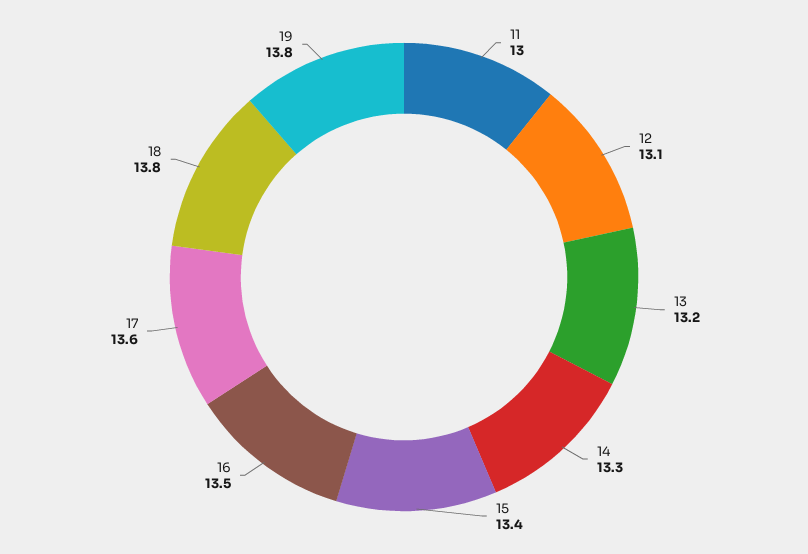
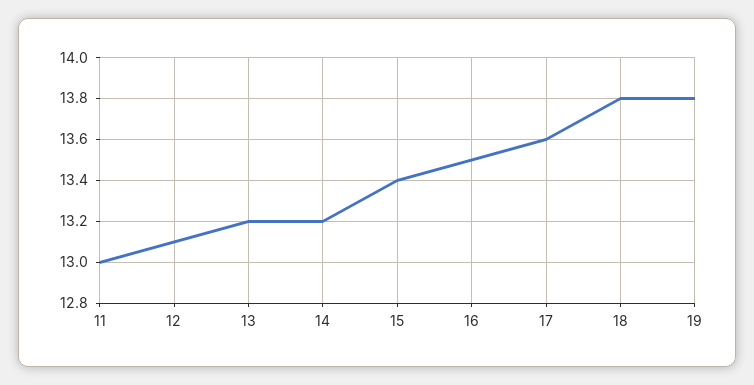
  {
    "11": 13,
    "12": 13.1,
    "13": 13.2,
-   "14": 13.3,
+   "14": 13.2,
    "15": 13.4,
    "16": 13.5,
    "17": 13.6,
    "18": 13.8,
    "19": 13.8
  }

